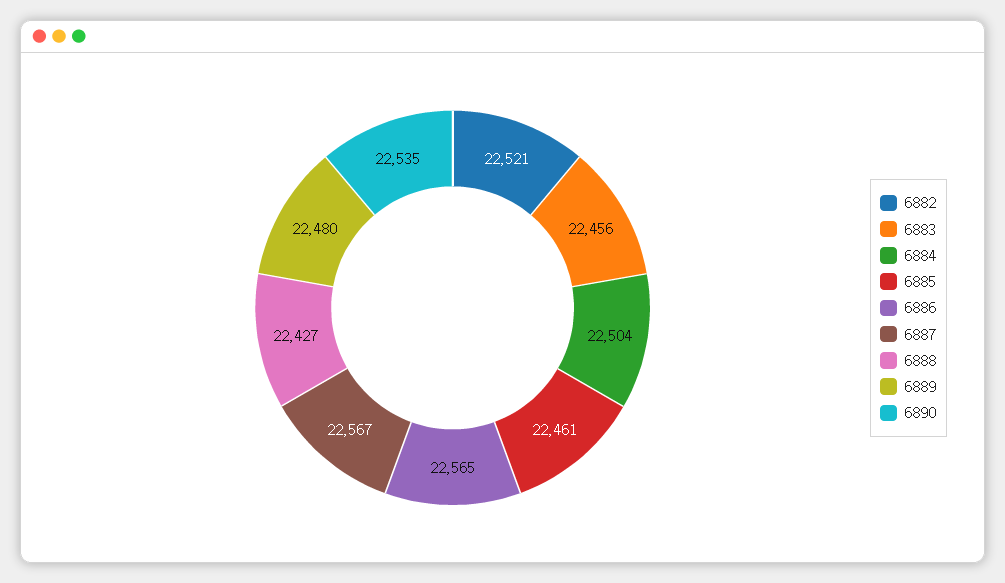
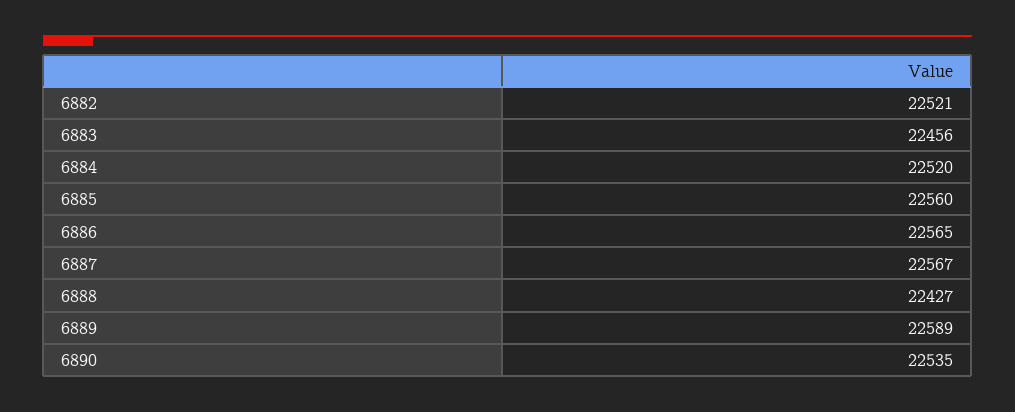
  {
    "6882": 22521,
    "6883": 22456,
-   "6884": 22504,
+   "6884": 22520,
-   "6885": 22461,
+   "6885": 22560,
    "6886": 22565,
    "6887": 22567,
    "6888": 22427,
-   "6889": 22480,
+   "6889": 22589,
    "6890": 22535
  }

